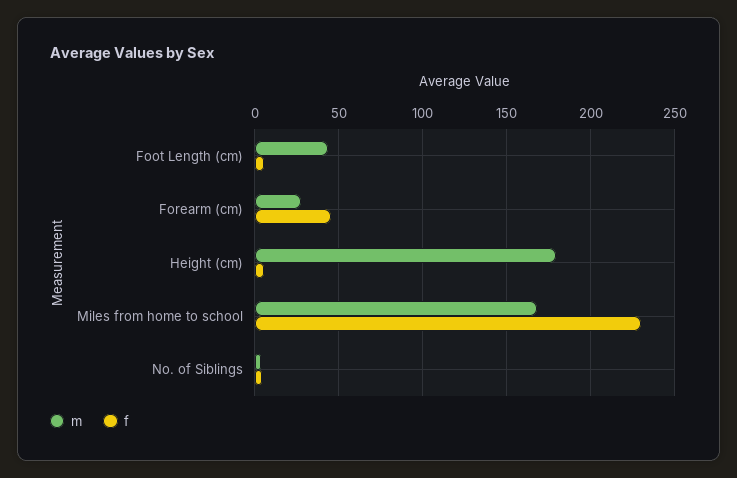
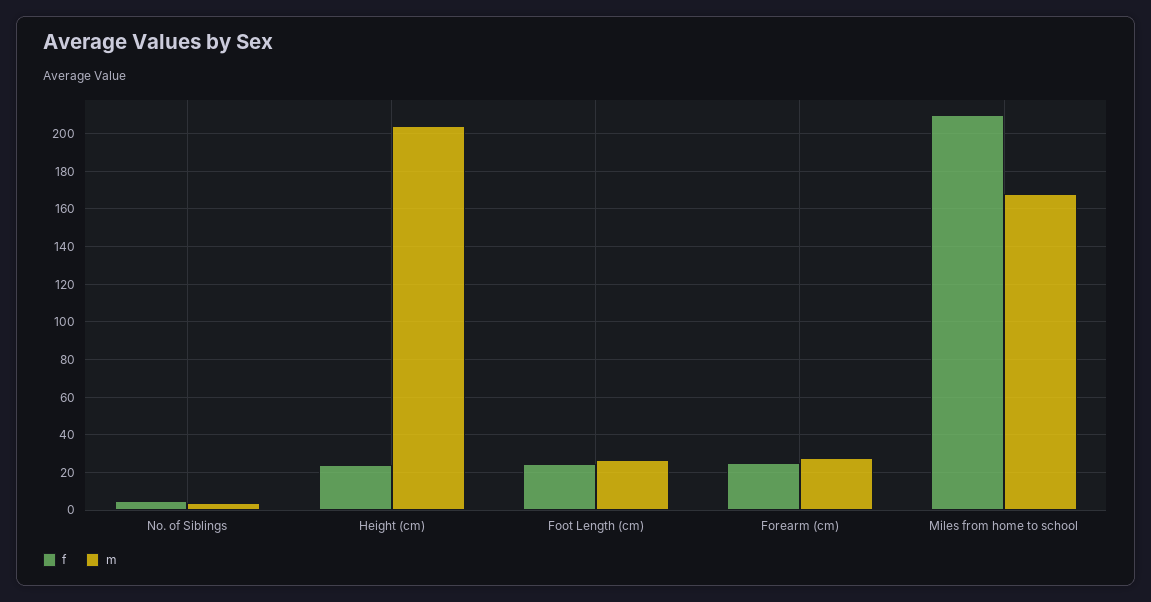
  {
    "m": {
-     "Foot Length (cm)": 45,
+     "Foot Length (cm)": 25,
      "Forearm (cm)": 30,
-     "Height (cm)": 180,
+     "Height (cm)": 205,
      "Miles from home to school": 170,
      "No. of Siblings": 5
    },
    "f": {
-     "Foot Length (cm)": 5,
+     "Foot Length (cm)": 25,
-     "Forearm (cm)": 45,
+     "Forearm (cm)": 25,
-     "Height (cm)": 5,
+     "Height (cm)": 25,
-     "Miles from home to school": 230,
+     "Miles from home to school": 210,
      "No. of Siblings": 5
    }
  }

